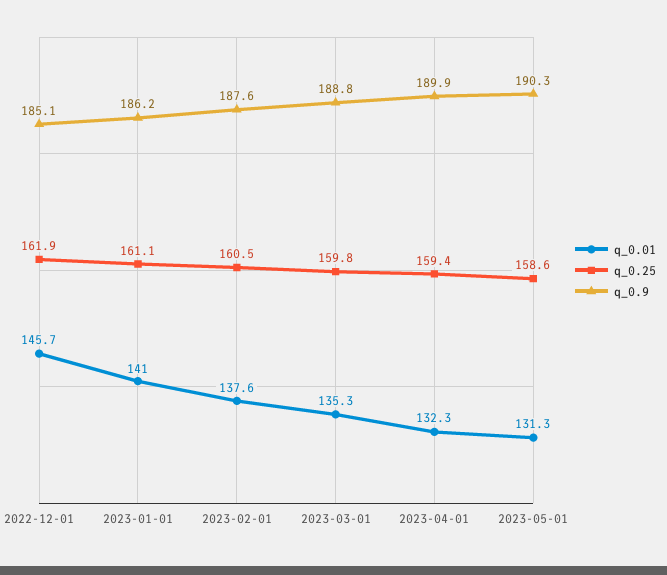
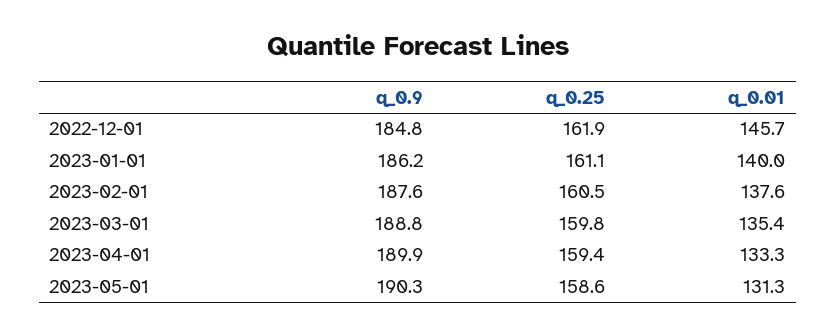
  {
    "q_0.01": {
      "2022-12-01": 145.7,
-     "2023-01-01": 141,
+     "2023-01-01": 140,
      "2023-02-01": 137.6,
-     "2023-03-01": 135.3,
+     "2023-03-01": 135.4,
-     "2023-04-01": 132.3,
+     "2023-04-01": 133.3,
      "2023-05-01": 131.3
    },
    "q_0.25": {
      "2022-12-01": 161.9,
      "2023-01-01": 161.1,
      "2023-02-01": 160.5,
      "2023-03-01": 159.8,
      "2023-04-01": 159.4,
      "2023-05-01": 158.6
    },
    "q_0.9": {
-     "2022-12-01": 185.1,
+     "2022-12-01": 184.8,
      "2023-01-01": 186.2,
      "2023-02-01": 187.6,
      "2023-03-01": 188.8,
      "2023-04-01": 189.9,
      "2023-05-01": 190.3
    }
  }

